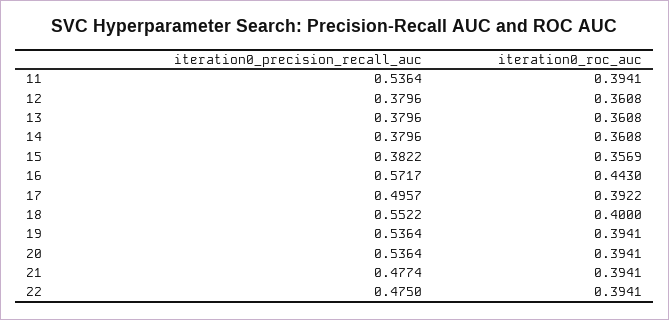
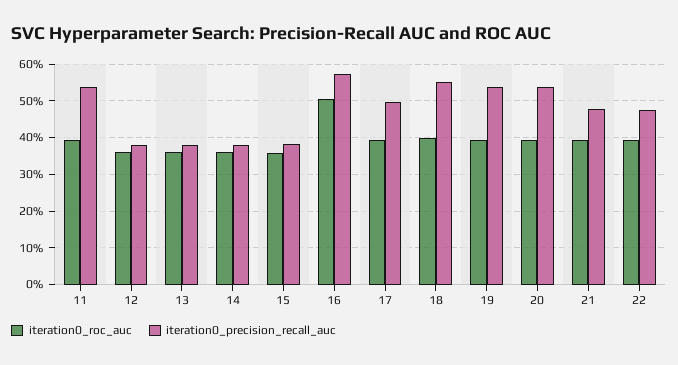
  {
    "iteration0_precision_recall_auc": {
      "11": 0.5364,
      "12": 0.3796,
      "13": 0.3796,
      "14": 0.3796,
      "15": 0.3822,
      "16": 0.5717,
      "17": 0.4957,
      "18": 0.5522,
      "19": 0.5364,
      "20": 0.5364,
      "21": 0.4774,
      "22": 0.475
    },
    "iteration0_roc_auc": {
      "11": 0.3941,
      "12": 0.3608,
      "13": 0.3608,
      "14": 0.3608,
      "15": 0.3569,
-     "16": 0.443,
+     "16": 0.5,
      "17": 0.3922,
      "18": 0.4,
      "19": 0.3941,
      "20": 0.3941,
      "21": 0.3941,
      "22": 0.3941
    }
  }

